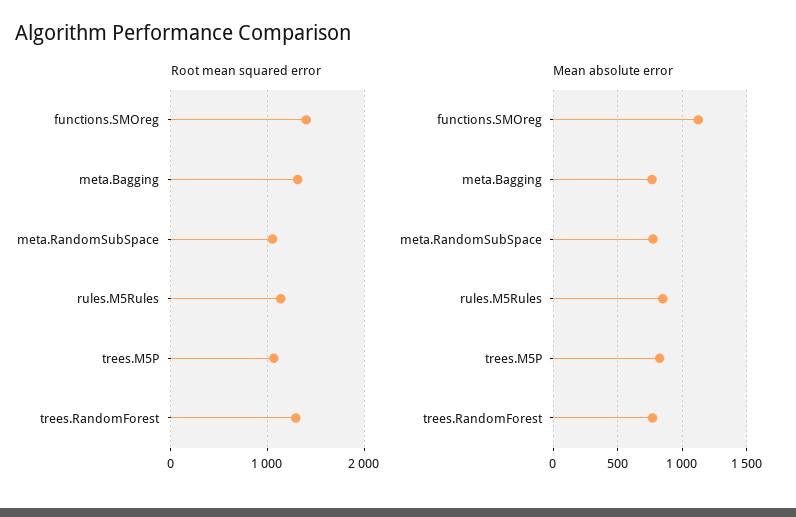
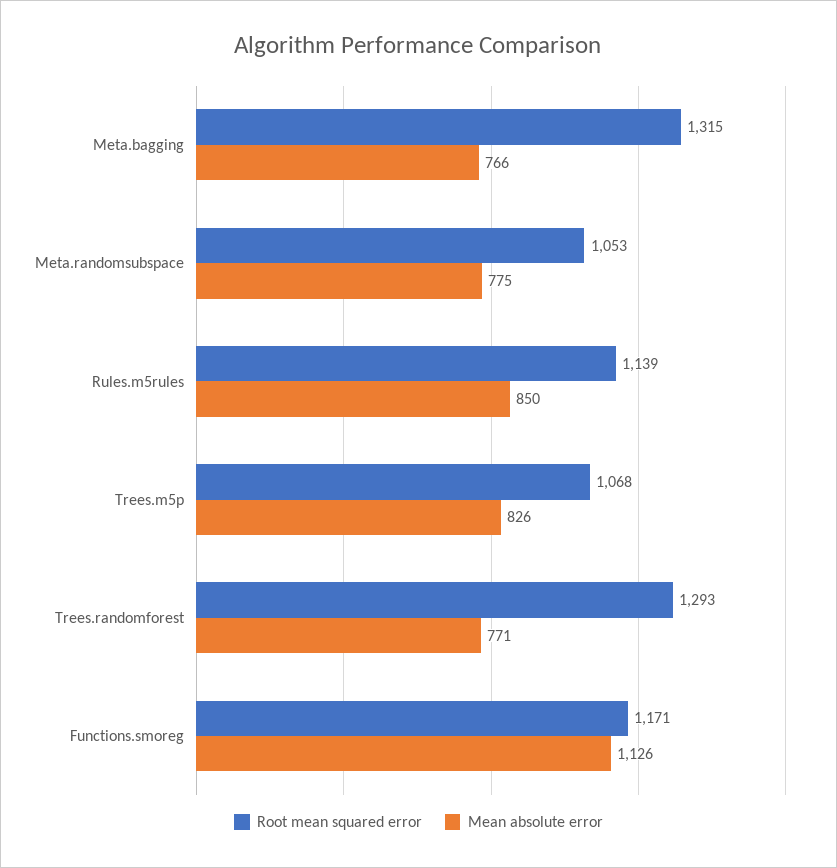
  {
    "Root mean squared error": {
-     "functions.SMOreg": 1400,
+     "functions.SMOreg": 1171,
      "meta.Bagging": 1315,
      "meta.RandomSubSpace": 1053,
      "rules.M5Rules": 1139,
      "trees.M5P": 1068,
      "trees.RandomForest": 1293
    },
    "Mean absolute error": {
      "functions.SMOreg": 1126,
      "meta.Bagging": 766,
      "meta.RandomSubSpace": 775,
      "rules.M5Rules": 850,
      "trees.M5P": 826,
      "trees.RandomForest": 771
    }
  }

